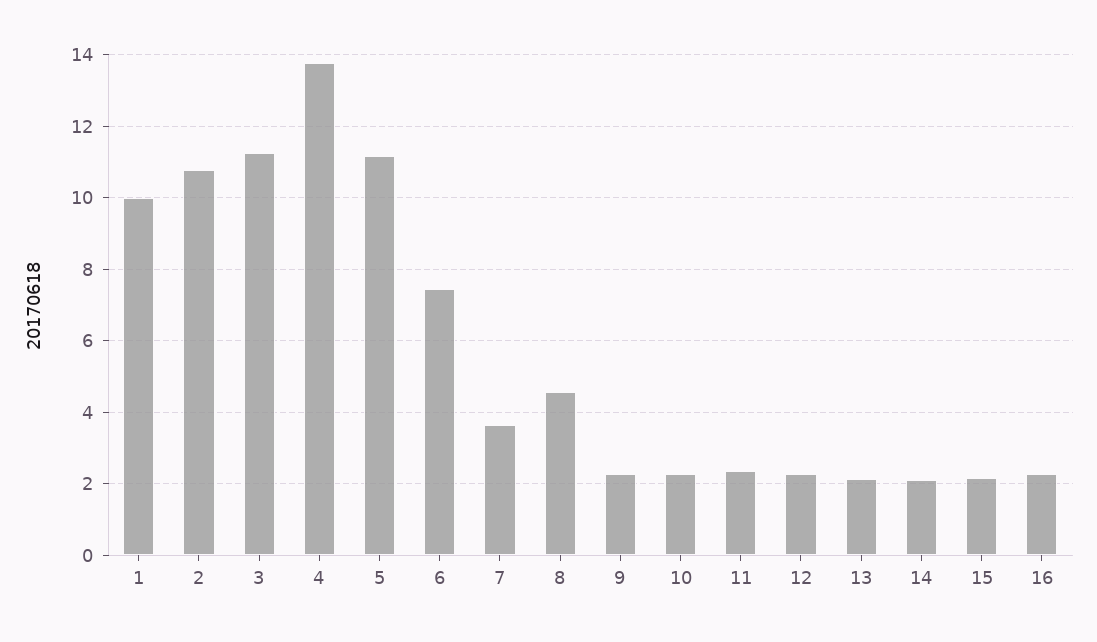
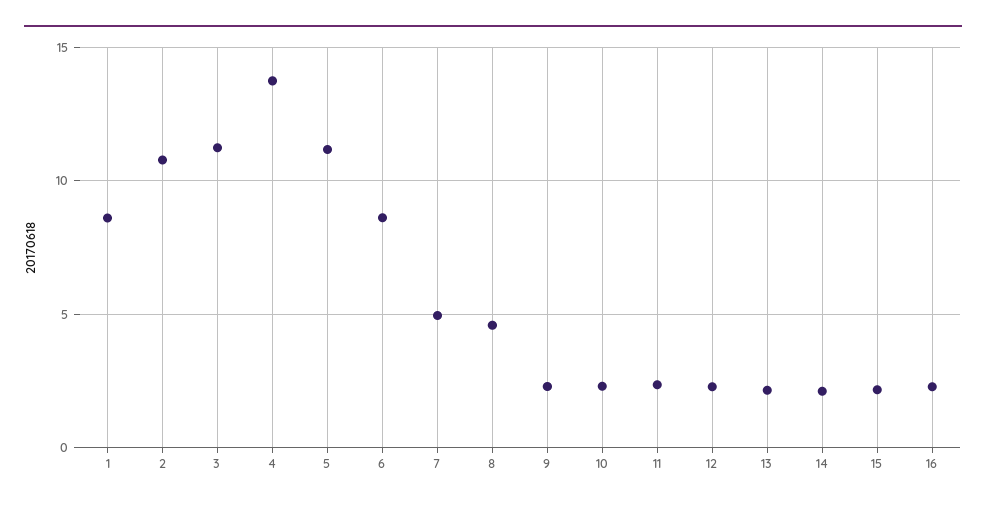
  {
-   "1": 10,
+   "1": 8.5,
    "2": 10.8,
    "3": 11.2,
    "4": 13.8,
    "5": 11.2,
-   "6": 7.4,
+   "6": 8.5,
-   "7": 3.6,
+   "7": 5,
    "8": 4.6,
    "9": 2.2,
    "10": 2.2,
    "11": 2.4,
    "12": 2.2,
    "13": 2.2,
    "14": 2.2,
    "15": 2.2,
    "16": 2.2
  }

